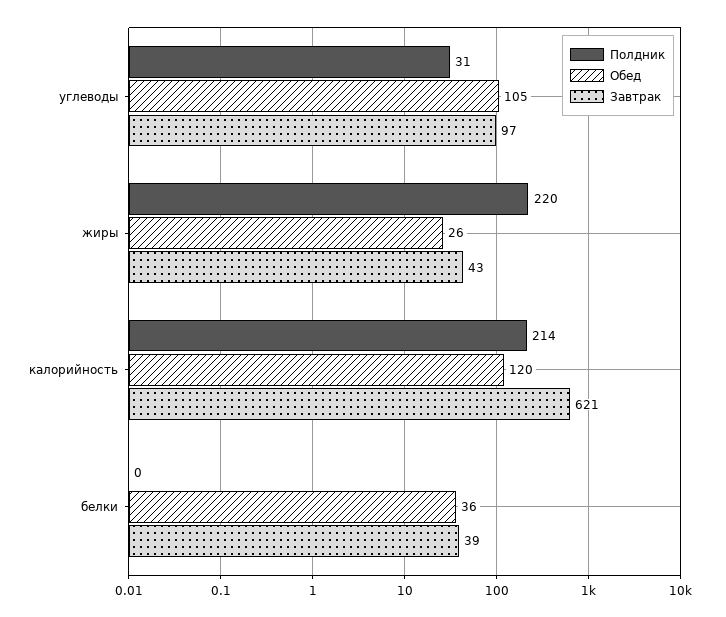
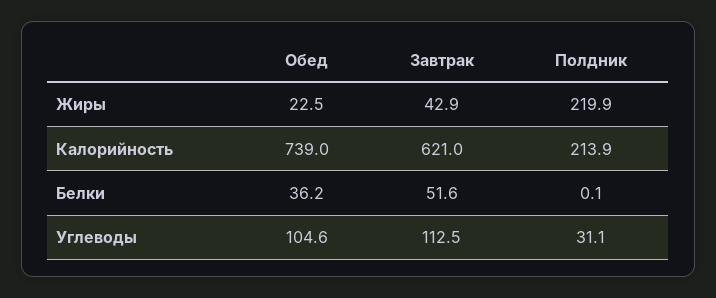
  {
    "Полдник": {
      "углеводы": 31.1,
      "жиры": 219.9,
      "калорийность": 213.9,
      "белки": 0.1
    },
    "Обед": {
      "углеводы": 104.6,
-     "жиры": 26,
+     "жиры": 22.5,
-     "калорийность": 120,
+     "калорийность": 739,
      "белки": 36.2
    },
    "Завтрак": {
-     "углеводы": 97,
+     "углеводы": 112.5,
      "жиры": 42.9,
      "калорийность": 621,
-     "белки": 39
+     "белки": 51.6
    }
  }

